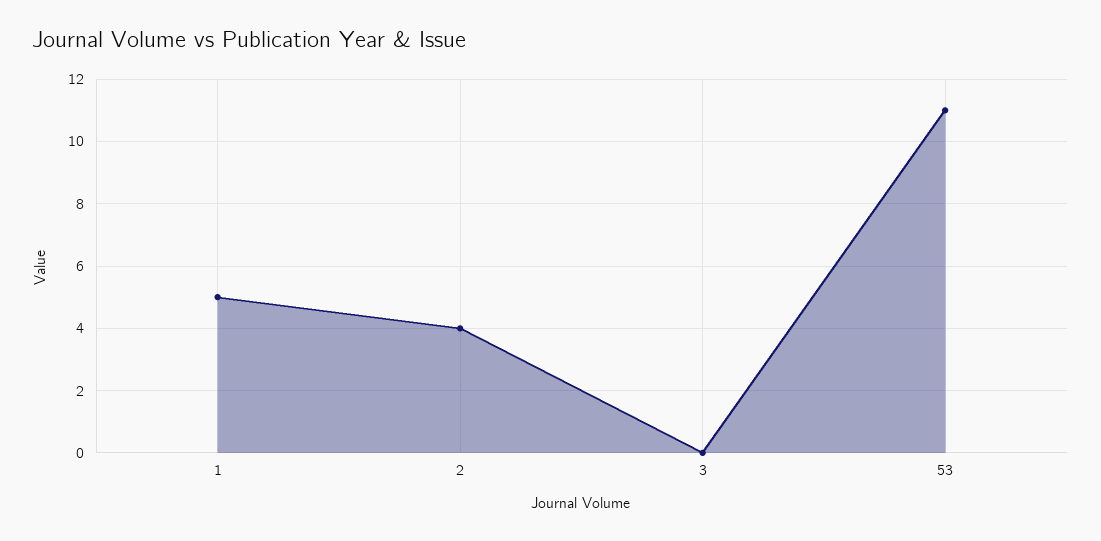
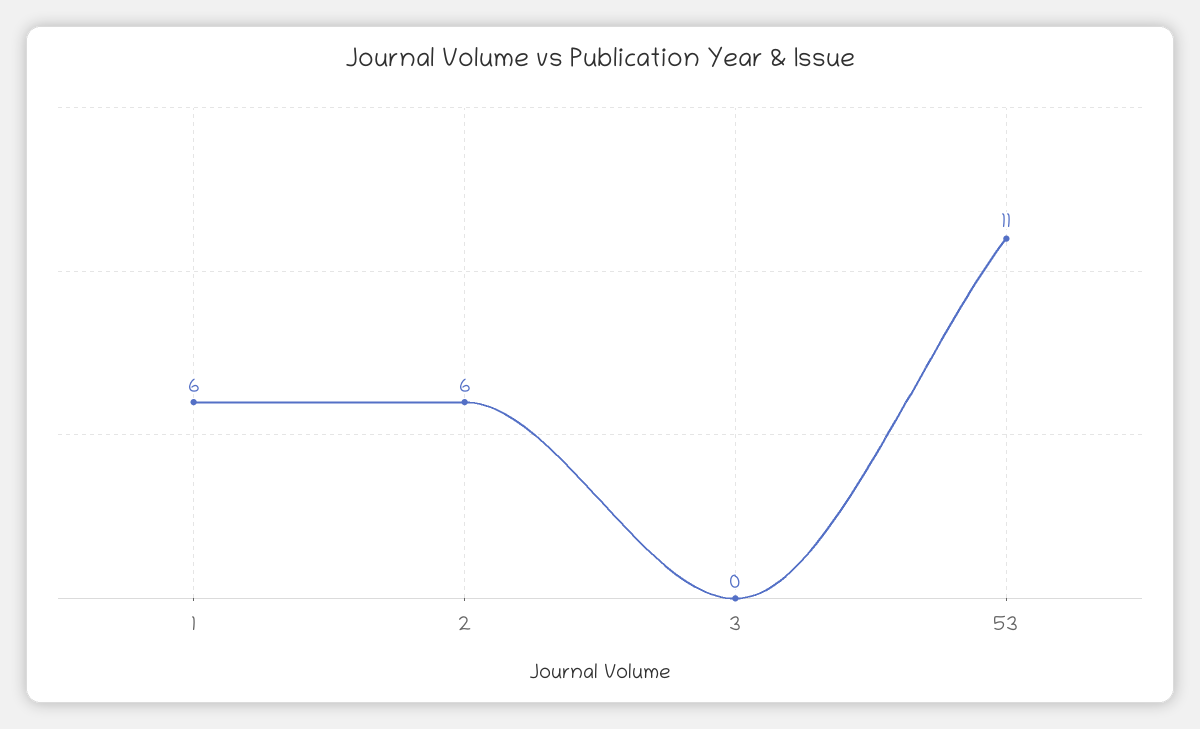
  {
-   "1": 5,
+   "1": 6,
-   "2": 4,
+   "2": 6,
    "3": 0,
    "53": 11
  }

